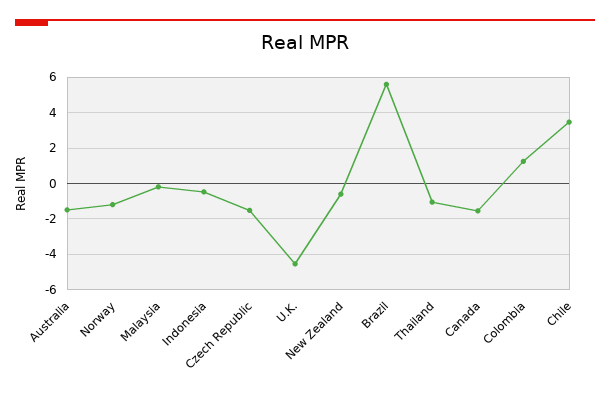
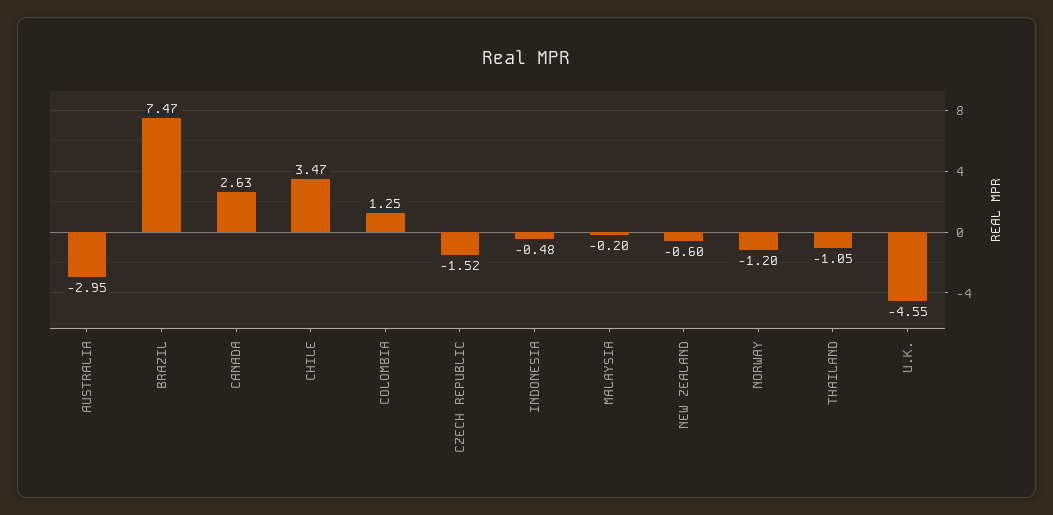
  {
-   "Australia": -1.5,
+   "Australia": -2.95,
    "Norway": -1.2,
    "Malaysia": -0.2,
    "Indonesia": -0.48,
    "Czech Republic": -1.52,
    "U.K.": -4.55,
    "New Zealand": -0.6,
-   "Brazil": 5.5,
+   "Brazil": 7.47,
    "Thailand": -1.05,
-   "Canada": -1.5,
+   "Canada": 2.63,
    "Colombia": 1.25,
    "Chile": 3.47
  }

